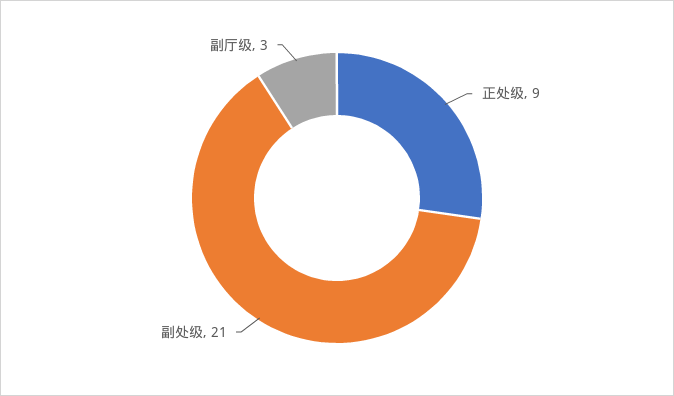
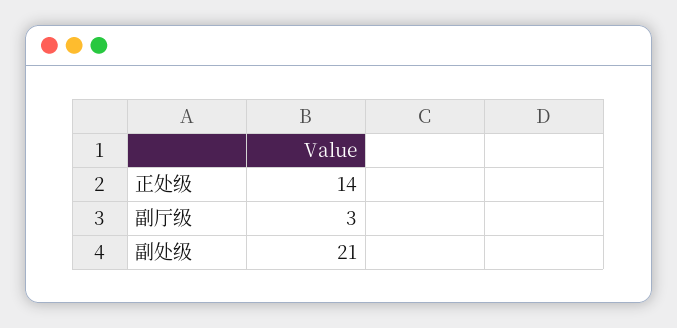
  {
-   "正处级": 9,
+   "正处级": 14,
    "副处级": 21,
    "副厅级": 3
  }

